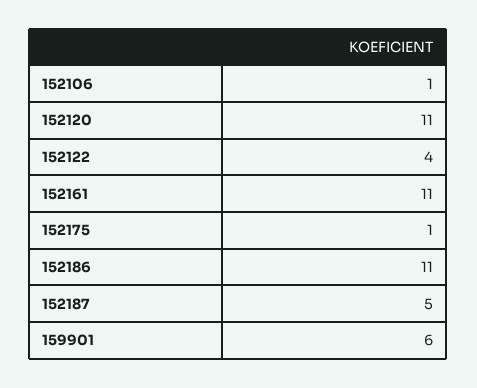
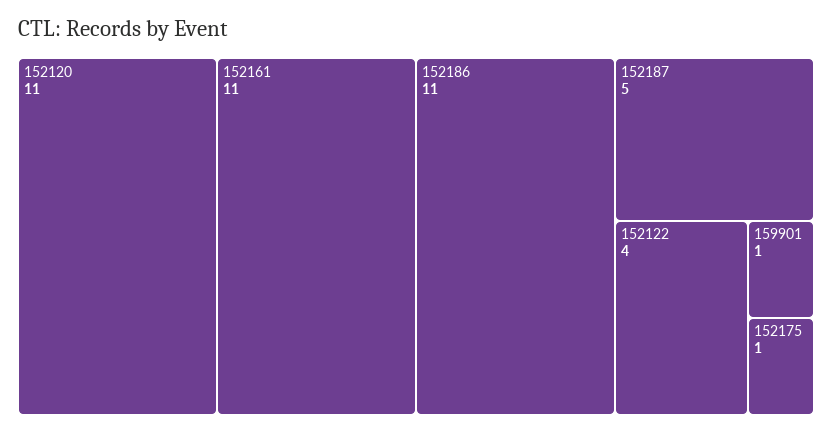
  {
-   "152106": 1,
    "152120": 11,
    "152122": 4,
    "152161": 11,
    "152175": 1,
    "152186": 11,
    "152187": 5,
-   "159901": 6
+   "159901": 1
  }

